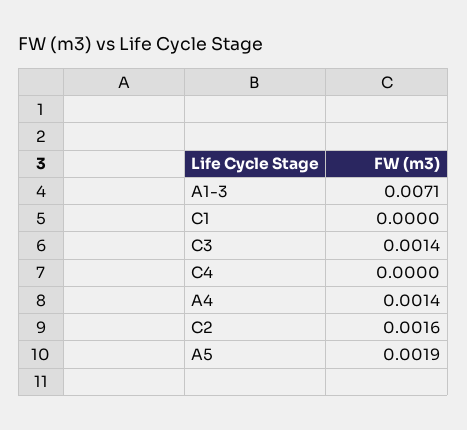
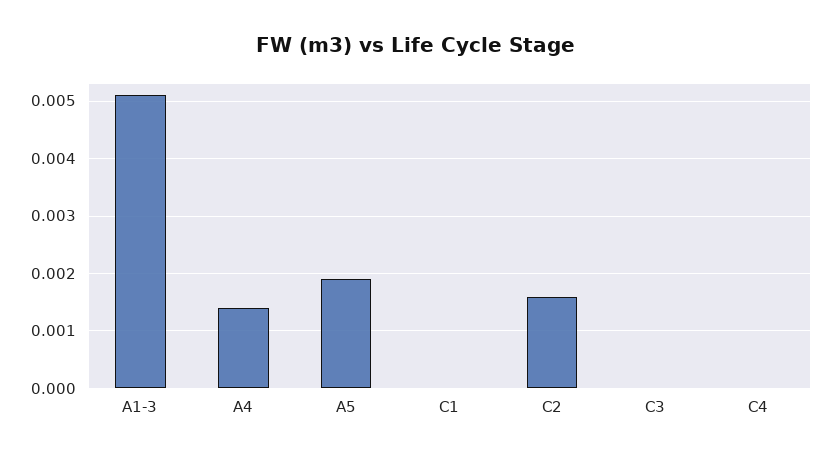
  {
-   "A1-3": 0.0071,
+   "A1-3": 0.005,
    "C1": 0,
-   "C3": 0.0014,
+   "C3": 0,
    "C4": 0,
    "A4": 0.0014,
    "C2": 0.0016,
    "A5": 0.0019
  }

